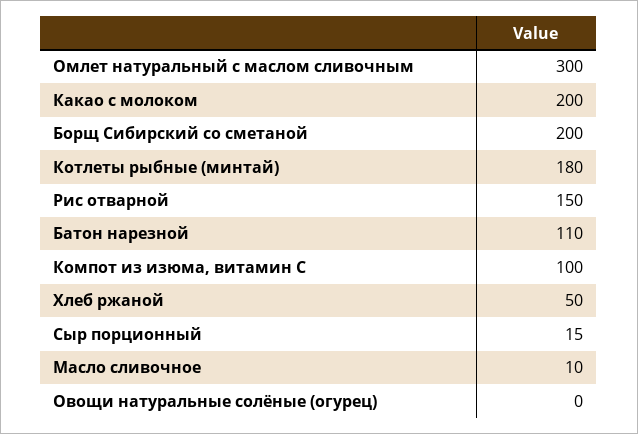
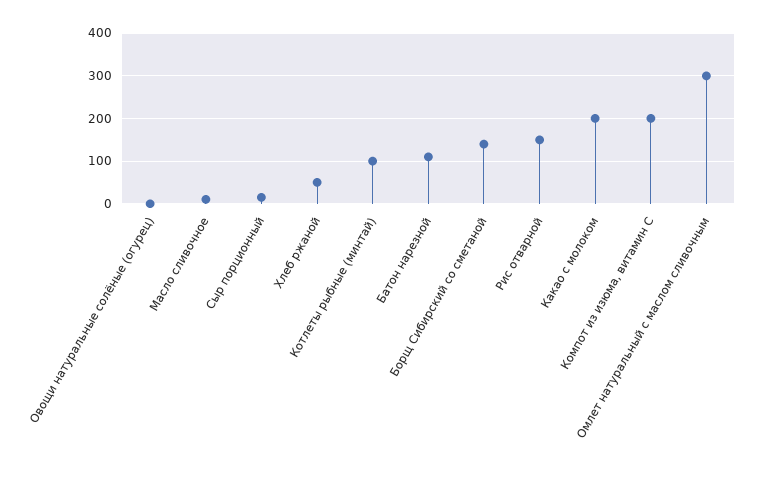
  {
    "Омлет натуральный с маслом сливочным": 300,
    "Какао с молоком": 200,
-   "Борщ Сибирский со сметаной": 200,
+   "Борщ Сибирский со сметаной": 140,
-   "Котлеты рыбные (минтай)": 180,
+   "Котлеты рыбные (минтай)": 100,
    "Рис отварной": 150,
    "Батон нарезной": 110,
-   "Компот из изюма, витамин С": 100,
+   "Компот из изюма, витамин С": 200,
    "Хлеб ржаной": 50,
    "Сыр порционный": 15,
    "Масло сливочное": 10,
    "Овощи натуральные солёные (огурец)": 0
  }

